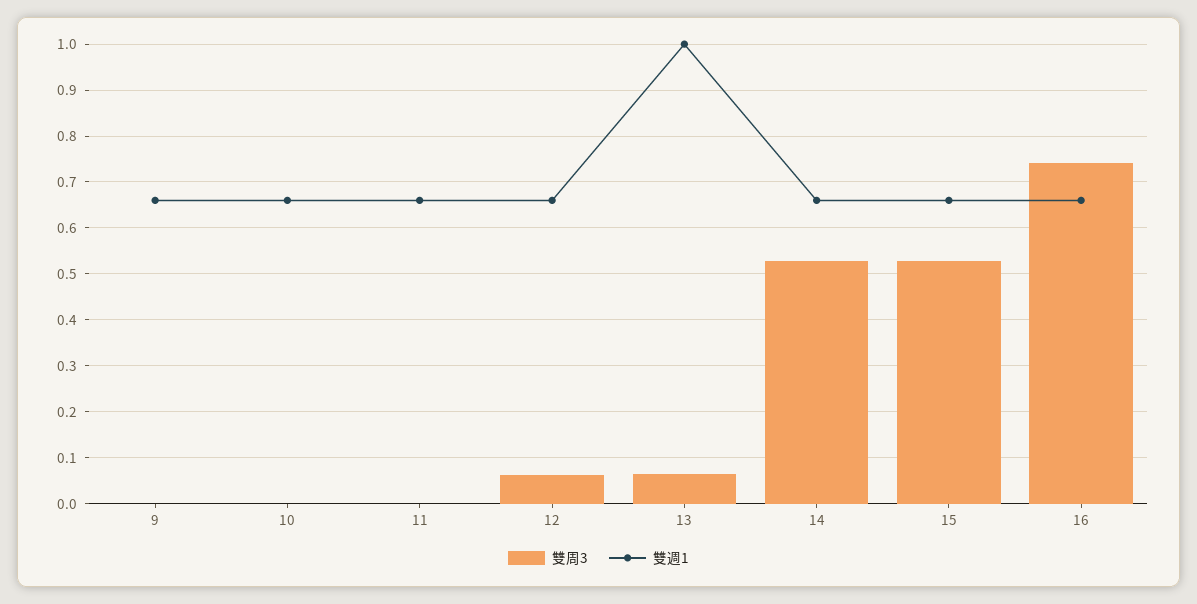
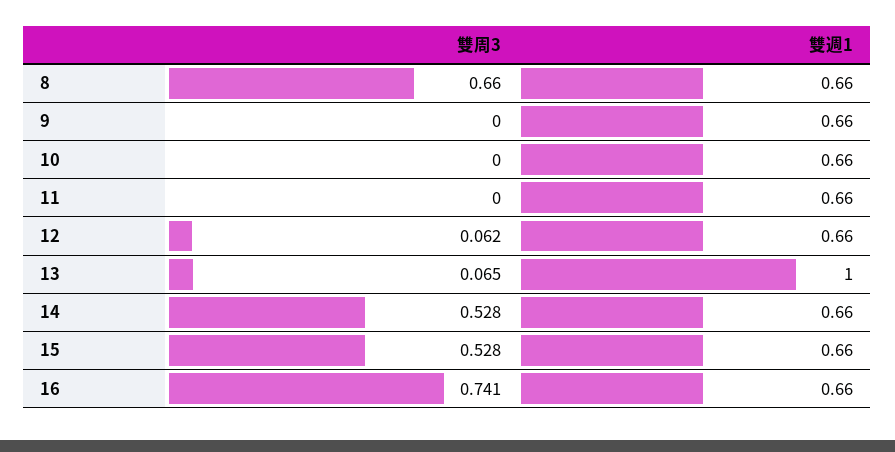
  {
    "雙周3": {
      "9": 0,
      "10": 0,
      "11": 0,
      "12": 0.062,
      "13": 0.065,
      "14": 0.528,
      "15": 0.528,
-     "16": 0.741
+     "16": 0.741,
+     "8": 0.66
    },
    "雙週1": {
      "9": 0.66,
      "10": 0.66,
      "11": 0.66,
      "12": 0.66,
      "13": 1,
      "14": 0.66,
      "15": 0.66,
-     "16": 0.66
+     "16": 0.66,
+     "8": 0.66
    }
  }

